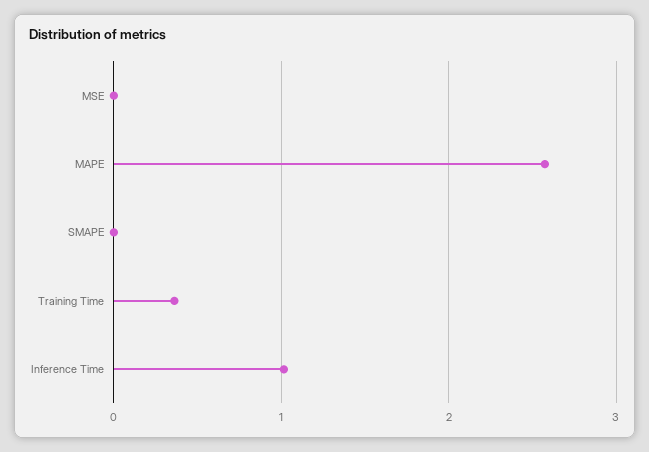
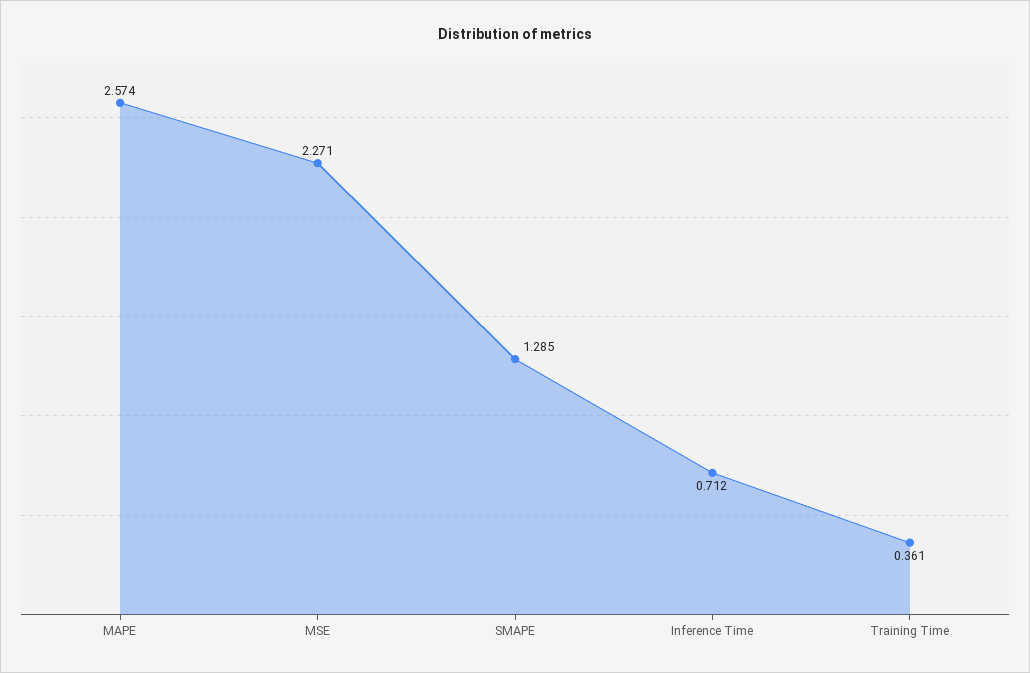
  {
-   "MSE": 0,
+   "MSE": 2.271,
    "MAPE": 2.574,
-   "SMAPE": 0,
+   "SMAPE": 1.285,
    "Training Time": 0.361,
-   "Inference Time": 1
+   "Inference Time": 0.712
  }

